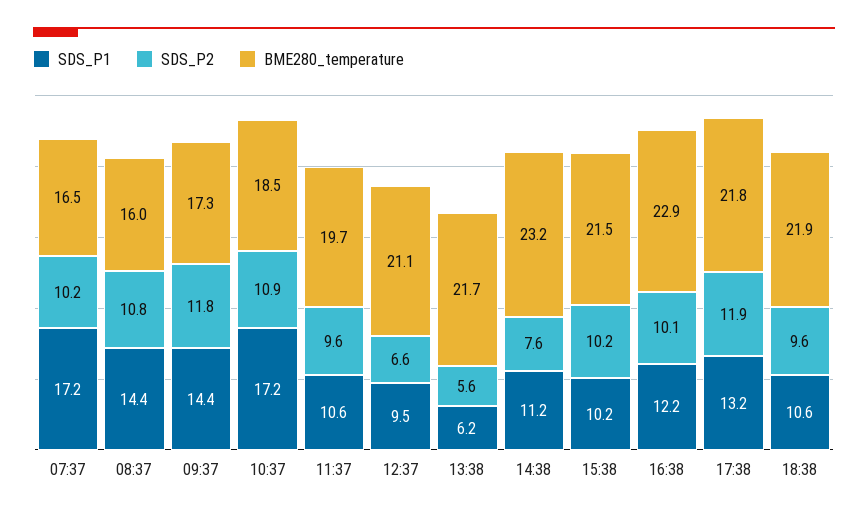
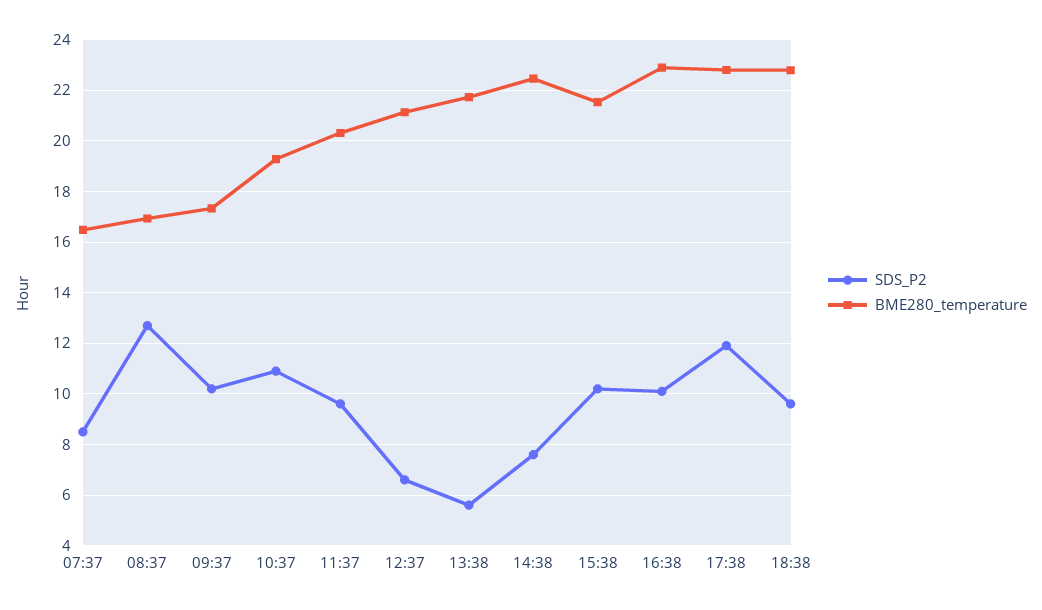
  {
-   "SDS_P1": {
-     "07:37": 17.2,
-     "08:37": 14.4,
-     "09:37": 14.4,
-     "10:37": 17.2,
-     "11:37": 10.6,
-     "12:37": 9.5,
-     "13:38": 6.2,
-     "14:38": 11.2,
-     "15:38": 10.2,
-     "16:38": 12.2,
-     "17:38": 13.2,
-     "18:38": 10.6
-   },
    "SDS_P2": {
-     "07:37": 10.2,
+     "07:37": 8.5,
-     "08:37": 10.8,
+     "08:37": 12.75,
-     "09:37": 11.8,
+     "09:37": 10.25,
      "10:37": 10.9,
      "11:37": 9.6,
      "12:37": 6.6,
      "13:38": 5.6,
      "14:38": 7.6,
      "15:38": 10.2,
      "16:38": 10.1,
      "17:38": 11.9,
      "18:38": 9.6
    },
    "BME280_temperature": {
      "07:37": 16.5,
-     "08:37": 16,
+     "08:37": 17,
      "09:37": 17.3,
-     "10:37": 18.5,
+     "10:37": 19.25,
-     "11:37": 19.7,
+     "11:37": 20.25,
      "12:37": 21.1,
      "13:38": 21.7,
-     "14:38": 23.2,
+     "14:38": 22.5,
      "15:38": 21.5,
      "16:38": 22.9,
-     "17:38": 21.8,
+     "17:38": 22.75,
-     "18:38": 21.9
+     "18:38": 22.75
    }
  }

